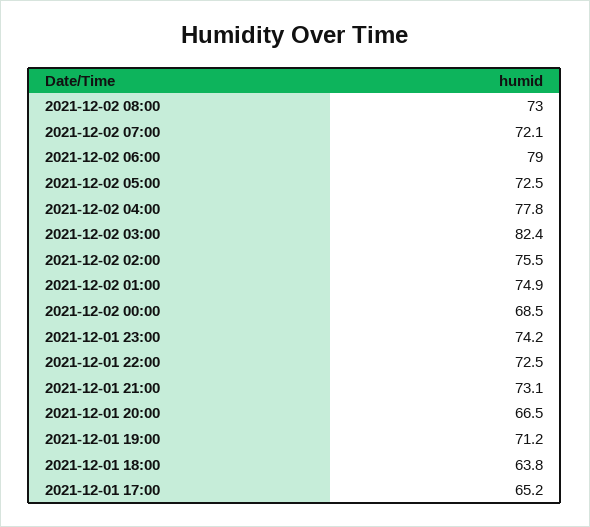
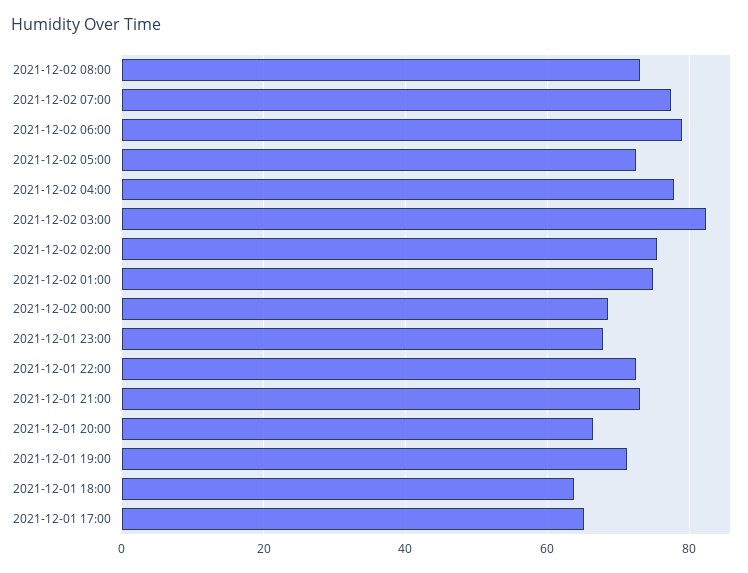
  {
    "2021-12-02 08:00": 73,
-   "2021-12-02 07:00": 72.1,
+   "2021-12-02 07:00": 78,
    "2021-12-02 06:00": 79,
    "2021-12-02 05:00": 72.5,
    "2021-12-02 04:00": 77.8,
    "2021-12-02 03:00": 82.4,
    "2021-12-02 02:00": 75.5,
    "2021-12-02 01:00": 74.9,
    "2021-12-02 00:00": 68.5,
-   "2021-12-01 23:00": 74.2,
+   "2021-12-01 23:00": 68,
    "2021-12-01 22:00": 72.5,
    "2021-12-01 21:00": 73.1,
    "2021-12-01 20:00": 66.5,
    "2021-12-01 19:00": 71.2,
    "2021-12-01 18:00": 63.8,
    "2021-12-01 17:00": 65.2
  }

